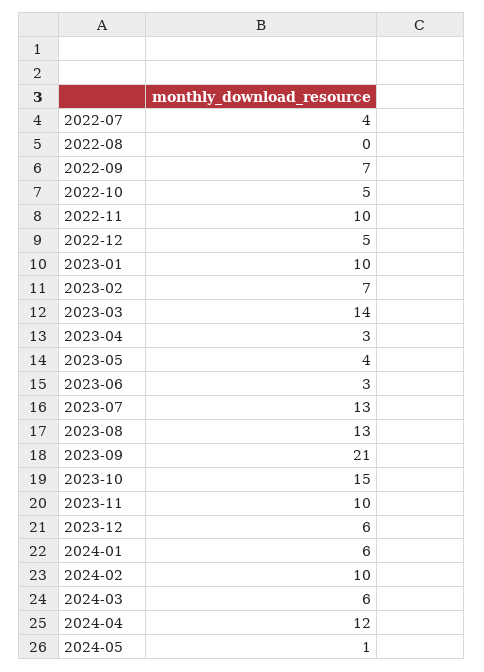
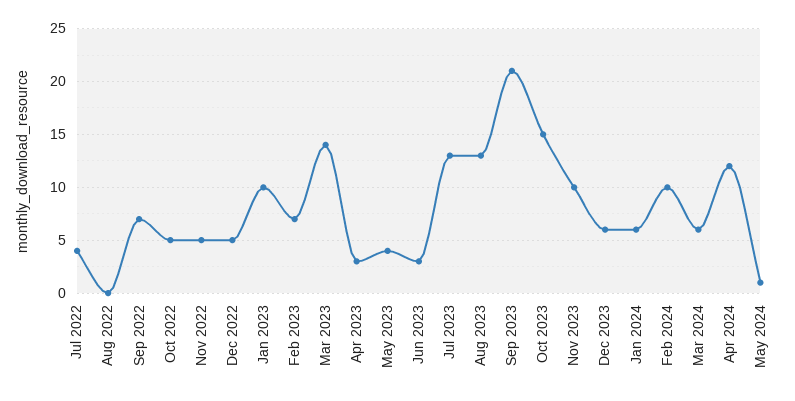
  {
    "2022-07": 4,
    "2022-08": 0,
    "2022-09": 7,
    "2022-10": 5,
-   "2022-11": 10,
+   "2022-11": 5,
    "2022-12": 5,
    "2023-01": 10,
    "2023-02": 7,
    "2023-03": 14,
    "2023-04": 3,
    "2023-05": 4,
    "2023-06": 3,
    "2023-07": 13,
    "2023-08": 13,
    "2023-09": 21,
    "2023-10": 15,
    "2023-11": 10,
    "2023-12": 6,
    "2024-01": 6,
    "2024-02": 10,
    "2024-03": 6,
    "2024-04": 12,
    "2024-05": 1
  }

